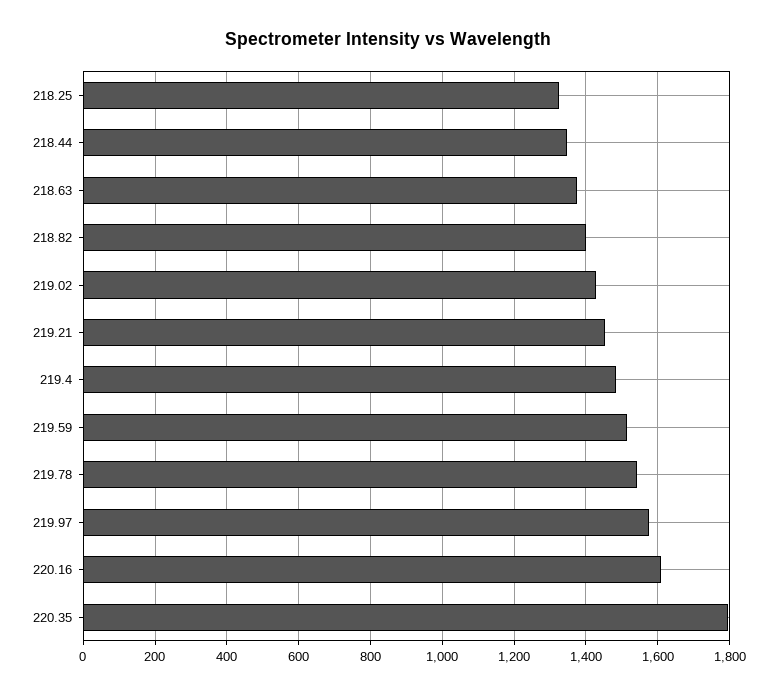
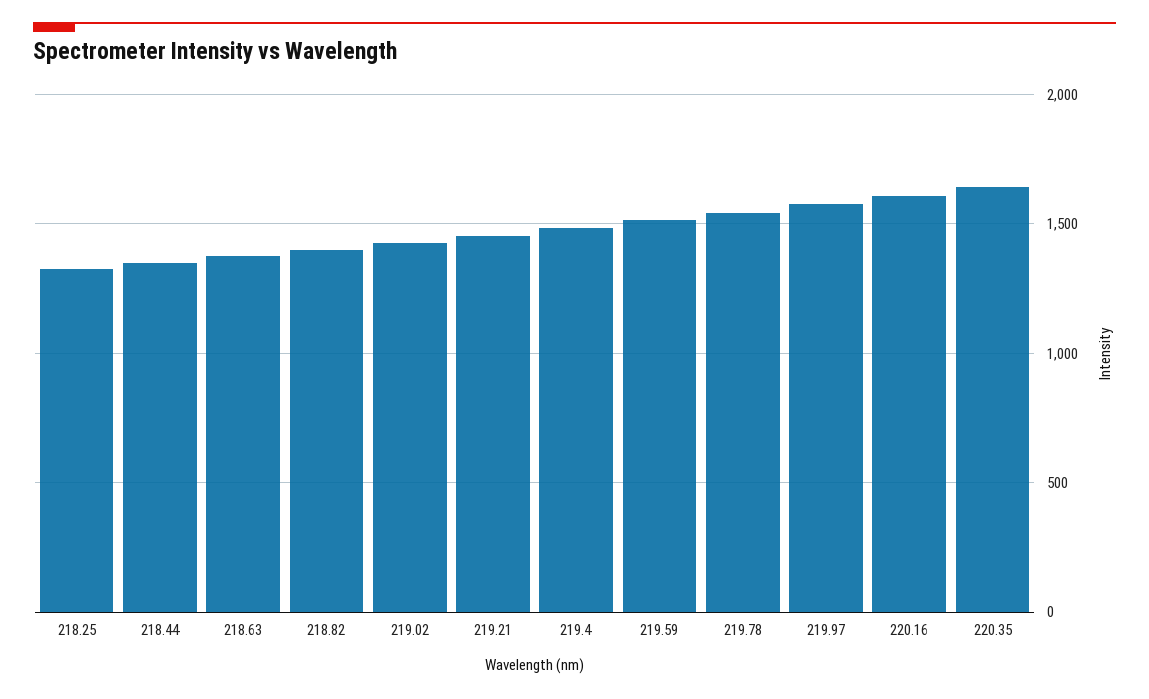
  {
    "218.25": 1320,
    "218.44": 1340,
    "218.63": 1380,
    "218.82": 1400,
    "219.02": 1420,
    "219.21": 1460,
    "219.4": 1480,
    "219.59": 1520,
    "219.78": 1540,
    "219.97": 1580,
    "220.16": 1600,
-   "220.35": 1800
+   "220.35": 1650
  }

